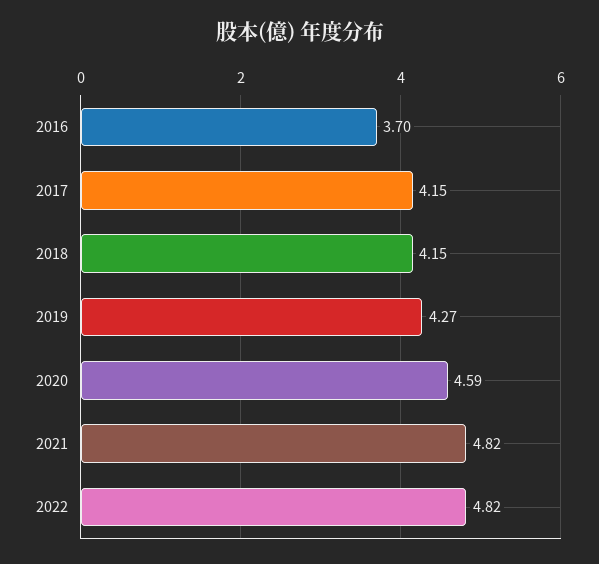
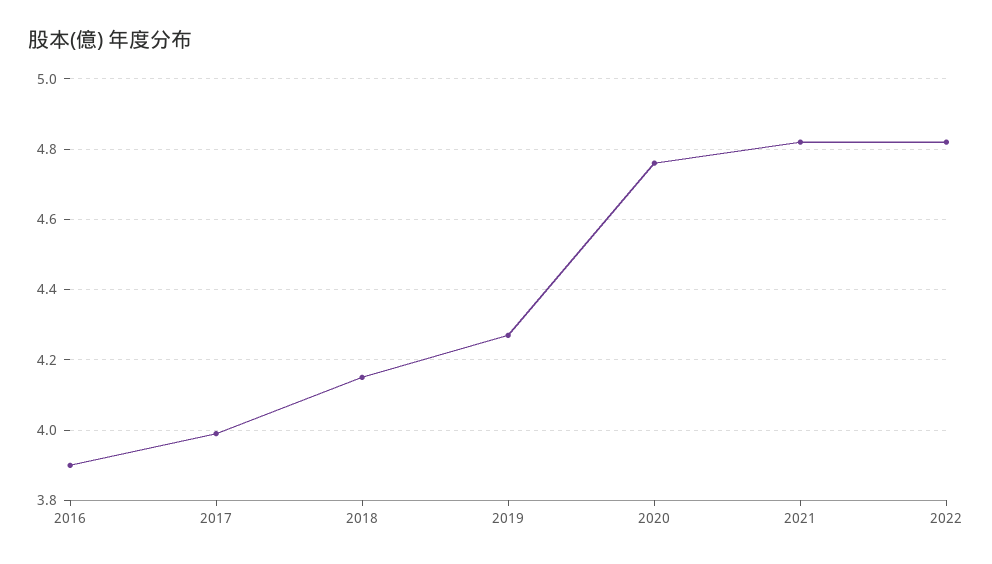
  {
-   "2016": 3.7,
+   "2016": 3.9,
-   "2017": 4.15,
+   "2017": 4,
    "2018": 4.15,
    "2019": 4.27,
-   "2020": 4.59,
+   "2020": 4.75,
    "2021": 4.82,
    "2022": 4.82
  }

